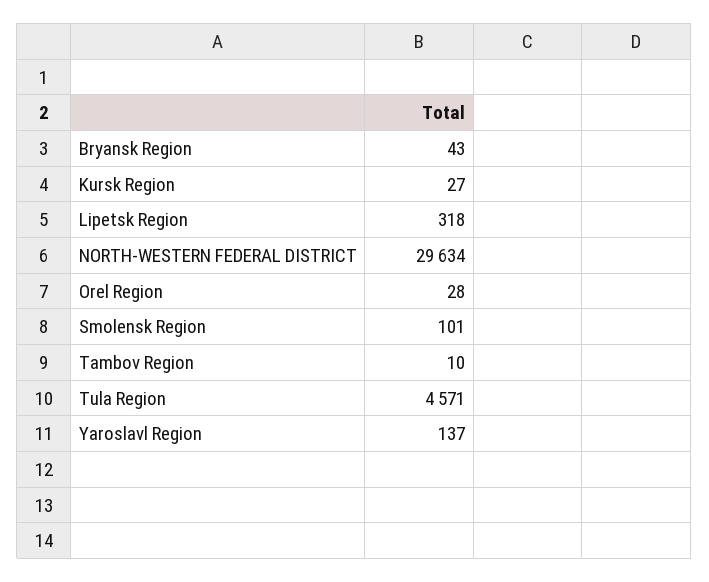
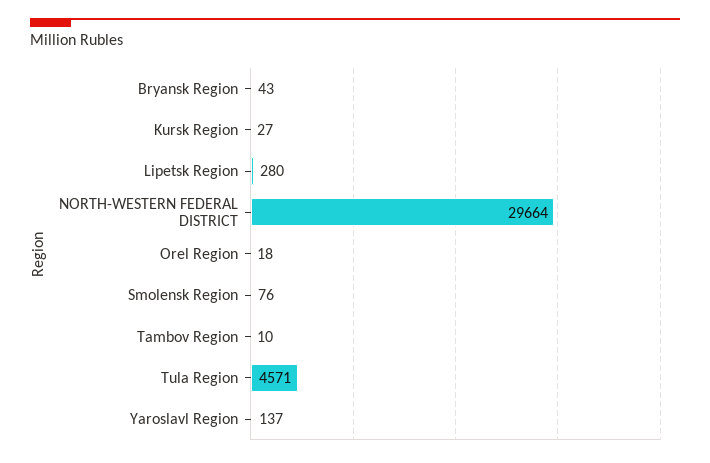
  {
    "Bryansk Region": 43,
    "Kursk Region": 27,
-   "Lipetsk Region": 318,
+   "Lipetsk Region": 280,
-   "NORTH-WESTERN FEDERAL DISTRICT": 29634,
+   "NORTH-WESTERN FEDERAL DISTRICT": 29664,
-   "Orel Region": 28,
+   "Orel Region": 18,
-   "Smolensk Region": 101,
+   "Smolensk Region": 76,
    "Tambov Region": 10,
    "Tula Region": 4571,
    "Yaroslavl Region": 137
  }

